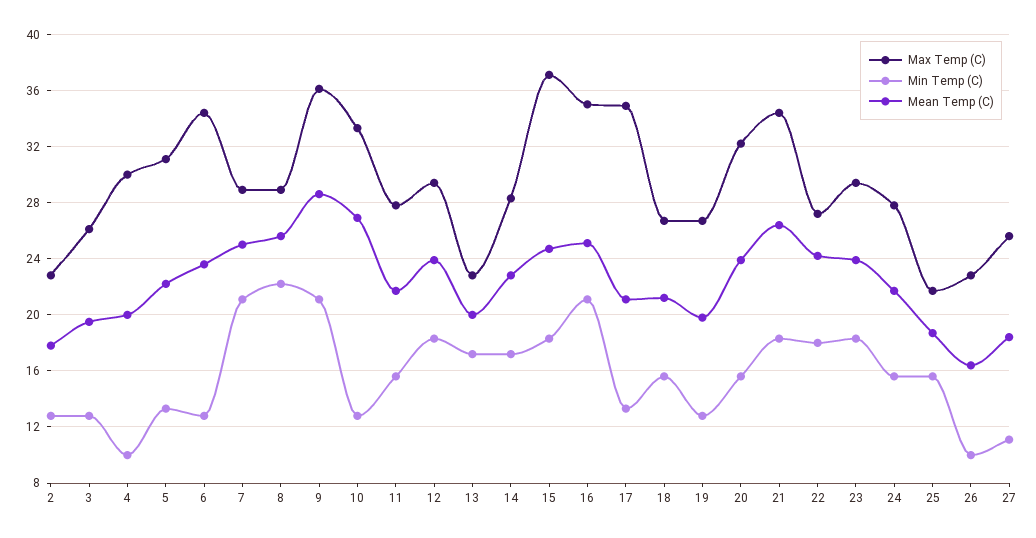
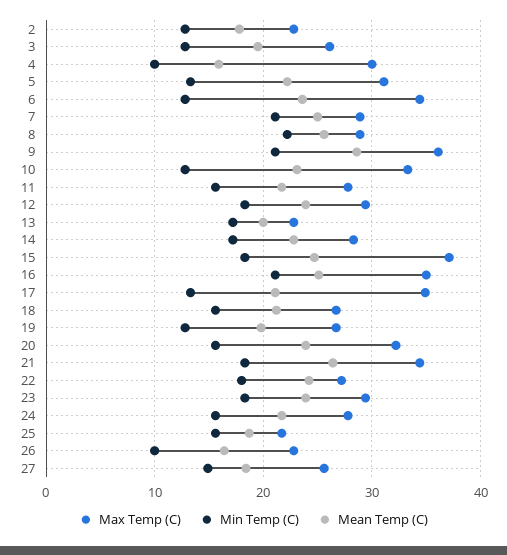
  {
    "Max Temp (C)": {
      "2": 23,
      "3": 26,
      "4": 30,
      "5": 31,
      "6": 34.5,
      "7": 29,
      "8": 29,
      "9": 36,
      "10": 33.5,
      "11": 28,
      "12": 29.5,
      "13": 23,
      "14": 28.5,
      "15": 37,
      "16": 35,
      "17": 35,
      "18": 26.5,
      "19": 26.5,
      "20": 32,
      "21": 34.5,
      "22": 27,
      "23": 29.5,
      "24": 28,
      "25": 21.5,
      "26": 23,
      "27": 25.5
    },
    "Min Temp (C)": {
      "2": 13,
      "3": 13,
      "4": 10,
      "5": 13.5,
      "6": 13,
      "7": 21,
      "8": 22,
      "9": 21,
      "10": 13,
      "11": 15.5,
      "12": 18.5,
      "13": 17,
      "14": 17,
      "15": 18.5,
      "16": 21,
      "17": 13.5,
      "18": 15.5,
      "19": 13,
      "20": 15.5,
      "21": 18.5,
      "22": 18,
      "23": 18.5,
      "24": 15.5,
      "25": 15.5,
      "26": 10,
-     "27": 11
+     "27": 15
    },
    "Mean Temp (C)": {
      "2": 18,
      "3": 19.5,
-     "4": 20,
+     "4": 16,
      "5": 22,
      "6": 23.5,
      "7": 25,
      "8": 25.5,
      "9": 28.5,
-     "10": 27,
+     "10": 23,
      "11": 21.5,
      "12": 24,
      "13": 20,
      "14": 23,
      "15": 24.5,
      "16": 25,
      "17": 21,
      "18": 21,
      "19": 20,
      "20": 24,
      "21": 26.5,
      "22": 24,
      "23": 24,
      "24": 21.5,
      "25": 18.5,
      "26": 16.5,
      "27": 18.5
    }
  }

